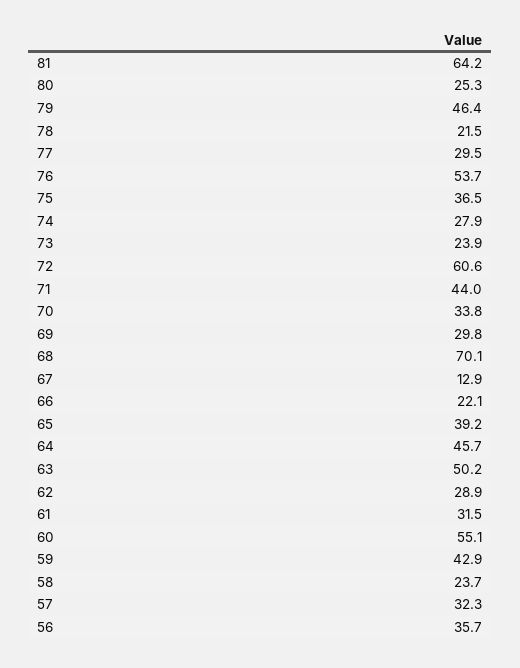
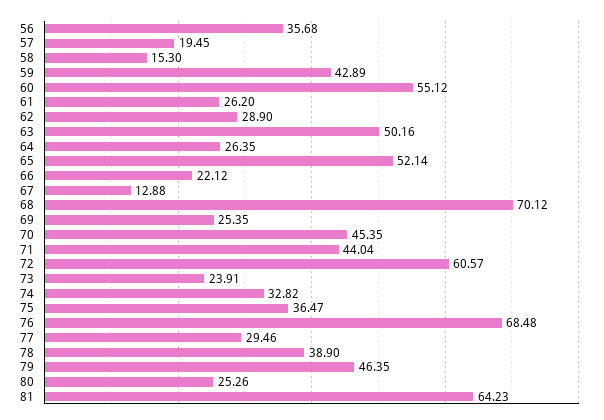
  {
    "81": 64.23,
    "80": 25.26,
    "79": 46.35,
-   "78": 21.5,
+   "78": 38.9,
    "77": 29.46,
-   "76": 53.7,
+   "76": 68.48,
    "75": 36.47,
-   "74": 27.9,
+   "74": 32.82,
    "73": 23.91,
    "72": 60.57,
    "71": 44.04,
-   "70": 33.8,
+   "70": 45.35,
-   "69": 29.8,
+   "69": 25.35,
    "68": 70.12,
    "67": 12.88,
    "66": 22.12,
-   "65": 39.2,
+   "65": 52.14,
-   "64": 45.7,
+   "64": 26.35,
    "63": 50.16,
    "62": 28.9,
-   "61": 31.5,
+   "61": 26.2,
    "60": 55.12,
    "59": 42.89,
-   "58": 23.7,
+   "58": 15.3,
-   "57": 32.3,
+   "57": 19.45,
    "56": 35.68
  }

